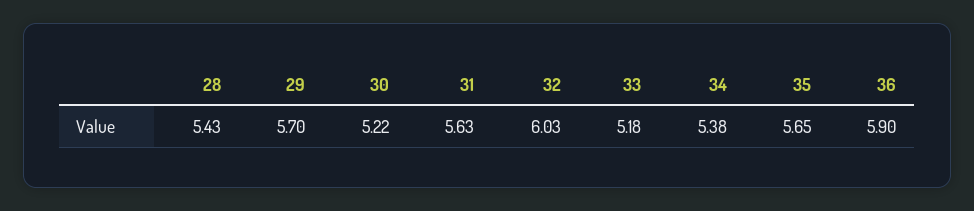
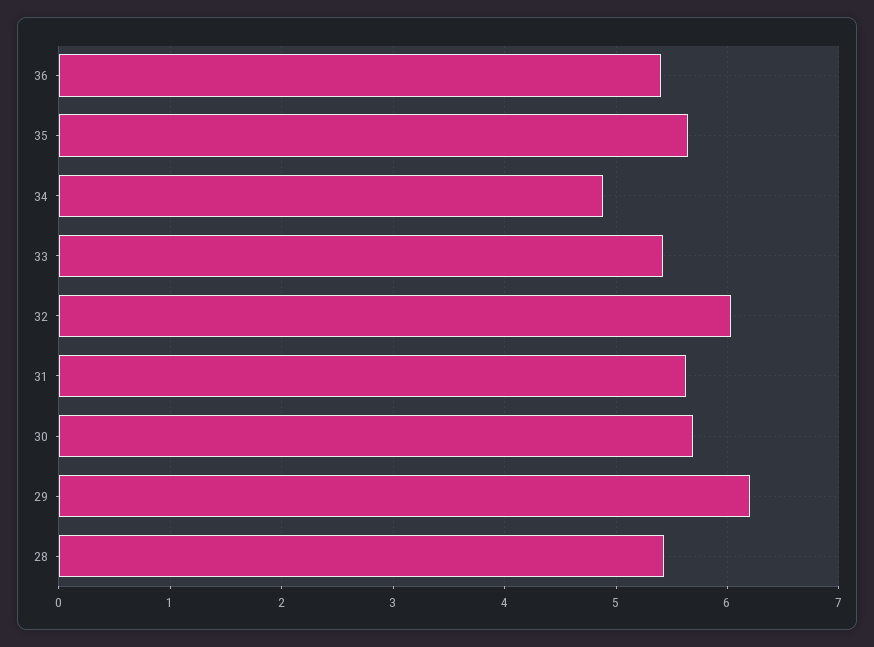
  {
    "28": 5.43,
-   "29": 5.7,
+   "29": 6.2,
-   "30": 5.22,
+   "30": 5.7,
    "31": 5.63,
    "32": 6.03,
-   "33": 5.18,
+   "33": 5.4,
-   "34": 5.38,
+   "34": 4.9,
    "35": 5.65,
-   "36": 5.9
+   "36": 5.4
  }

